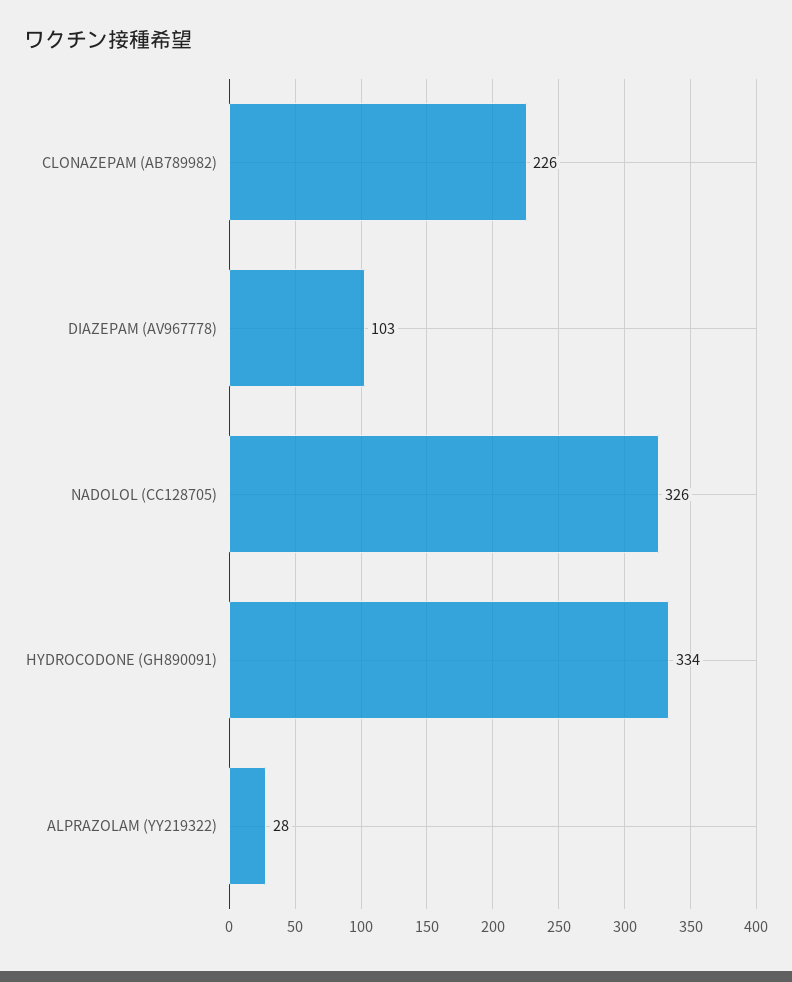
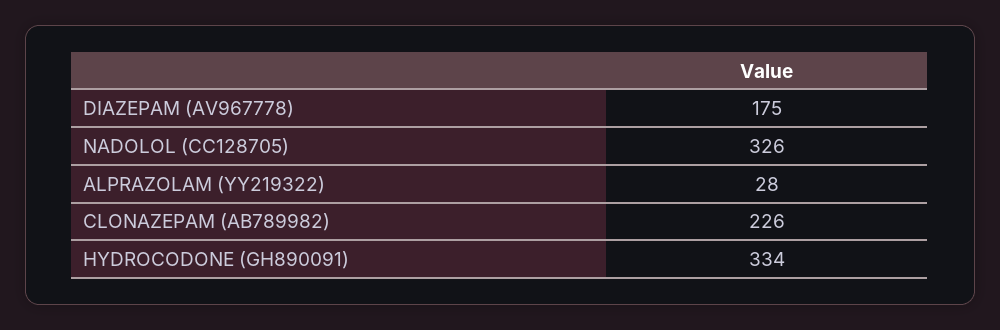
  {
    "CLONAZEPAM (AB789982)": 226,
-   "DIAZEPAM (AV967778)": 103,
+   "DIAZEPAM (AV967778)": 175,
    "NADOLOL (CC128705)": 326,
    "HYDROCODONE (GH890091)": 334,
    "ALPRAZOLAM (YY219322)": 28
  }

